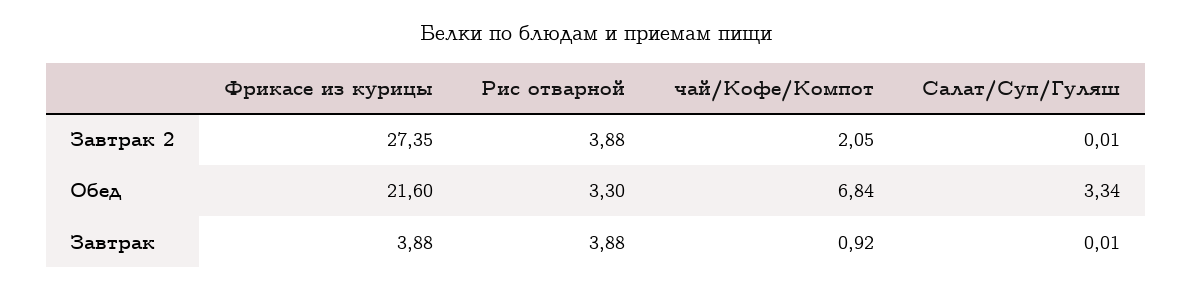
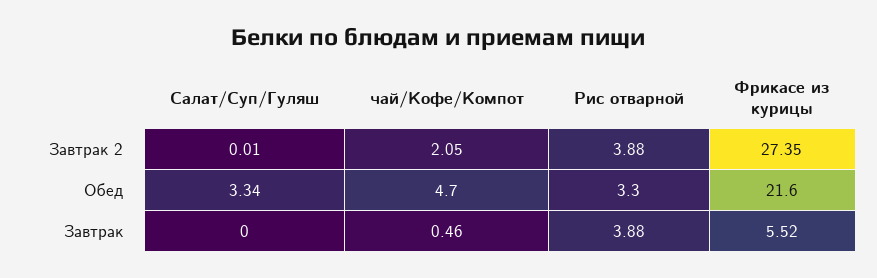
  {
    "Фрикасе из курицы": {
      "Завтрак 2": 27.35,
      "Обед": 21.6,
-     "Завтрак": 3.88
+     "Завтрак": 5.52
    },
    "Рис отварной": {
      "Завтрак 2": 3.88,
      "Обед": 3.3,
      "Завтрак": 3.88
    },
    "чай/Кофе/Компот": {
      "Завтрак 2": 2.05,
-     "Обед": 6.84,
+     "Обед": 4.7,
-     "Завтрак": 0.92
+     "Завтрак": 0.46
    },
    "Салат/Суп/Гуляш": {
      "Завтрак 2": 0.01,
      "Обед": 3.34,
-     "Завтрак": 0.01
+     "Завтрак": 0
    }
  }

